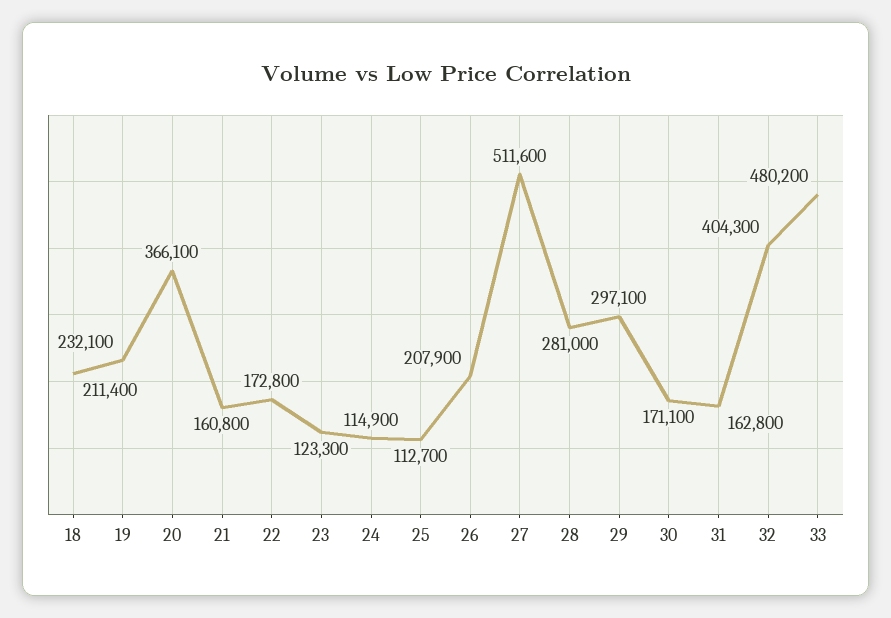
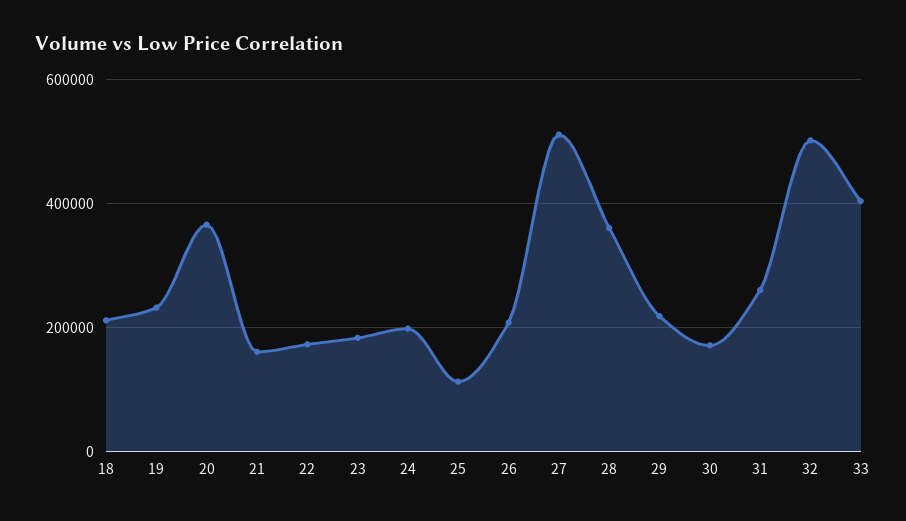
  {
    "18": 211400,
    "19": 232100,
    "20": 366100,
    "21": 160800,
    "22": 172800,
-   "23": 123300,
+   "23": 180000,
-   "24": 114900,
+   "24": 200000,
    "25": 112700,
    "26": 207900,
    "27": 511600,
-   "28": 281000,
+   "28": 360000,
-   "29": 297100,
+   "29": 220000,
    "30": 171100,
-   "31": 162800,
+   "31": 260000,
-   "32": 404300,
+   "32": 500000,
-   "33": 480200
+   "33": 400000
  }

